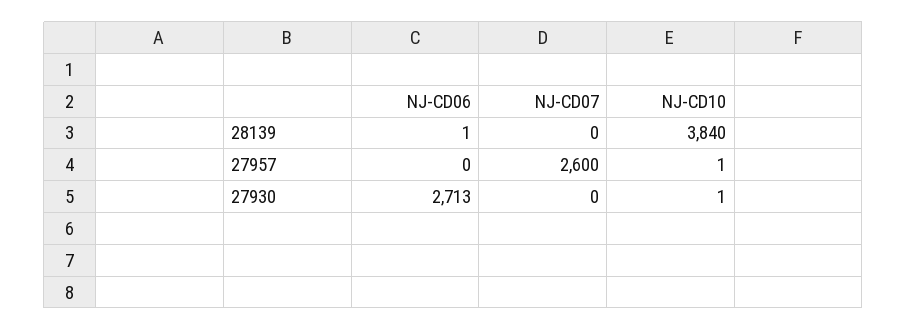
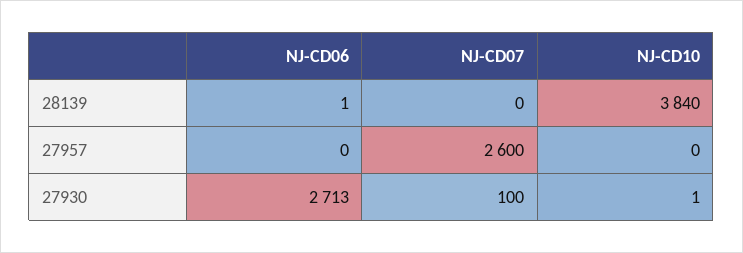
  {
    "NJ-CD06": {
      "28139": 1,
      "27957": 0,
      "27930": 2713
    },
    "NJ-CD07": {
      "28139": 0,
      "27957": 2600,
-     "27930": 0
+     "27930": 100
    },
    "NJ-CD10": {
      "28139": 3840,
-     "27957": 1,
+     "27957": 0,
      "27930": 1
    }
  }

